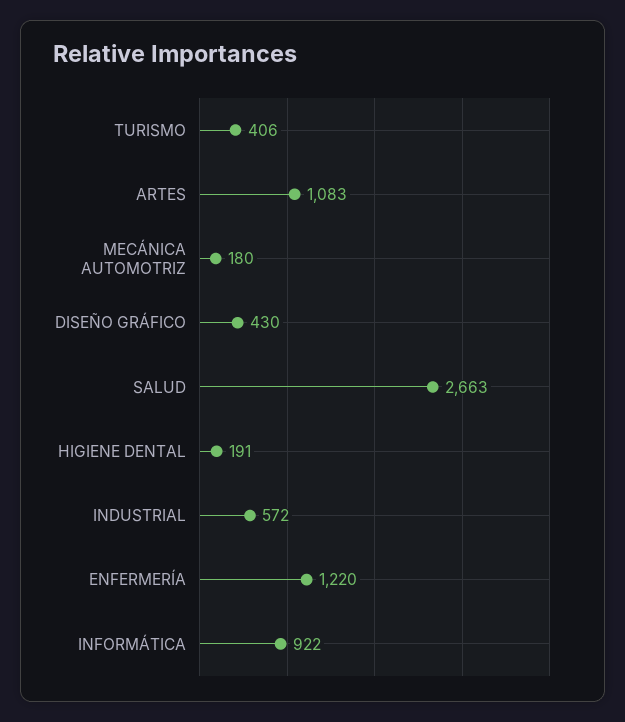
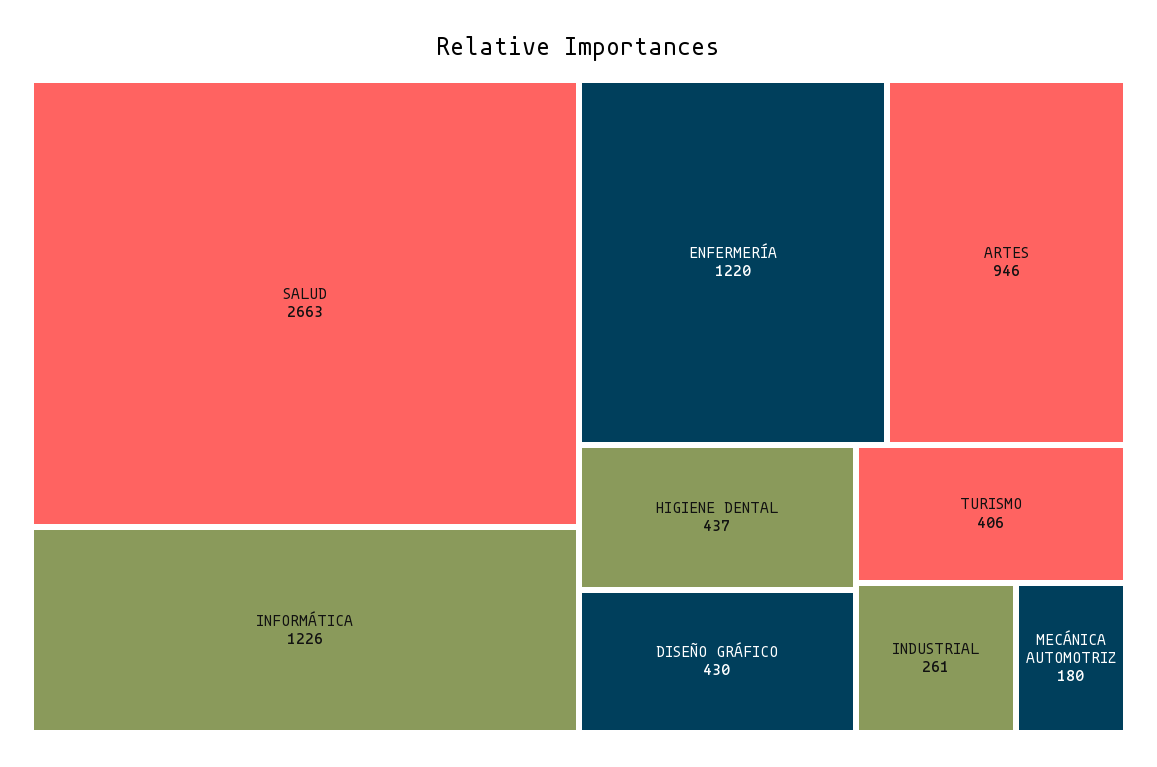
  {
    "TURISMO": 406,
-   "ARTES": 1083,
+   "ARTES": 946,
    "MECÁNICA AUTOMOTRIZ": 180,
    "DISEÑO GRÁFICO": 430,
    "SALUD": 2663,
-   "HIGIENE DENTAL": 191,
+   "HIGIENE DENTAL": 437,
-   "INDUSTRIAL": 572,
+   "INDUSTRIAL": 261,
    "ENFERMERÍA": 1220,
-   "INFORMÁTICA": 922
+   "INFORMÁTICA": 1226
  }

